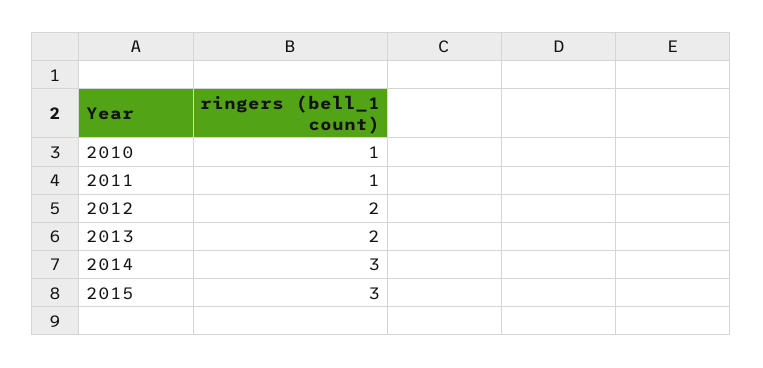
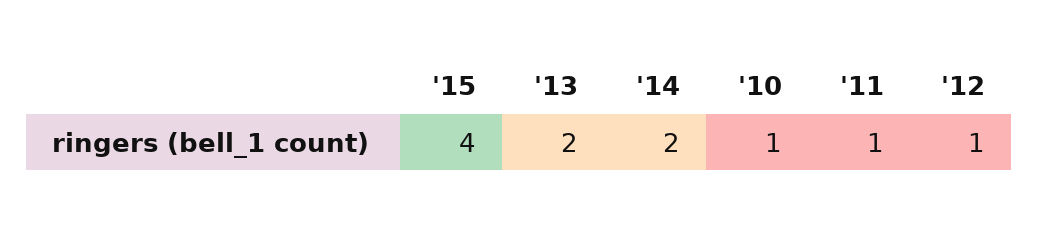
  {
    "2010": 1,
    "2011": 1,
-   "2012": 2,
+   "2012": 1,
    "2013": 2,
-   "2014": 3,
+   "2014": 2,
-   "2015": 3
+   "2015": 4
  }

